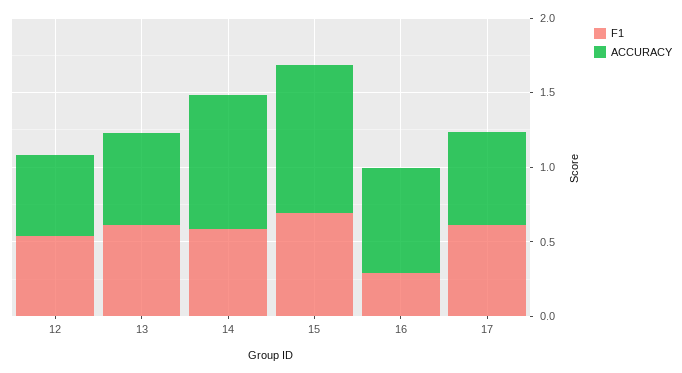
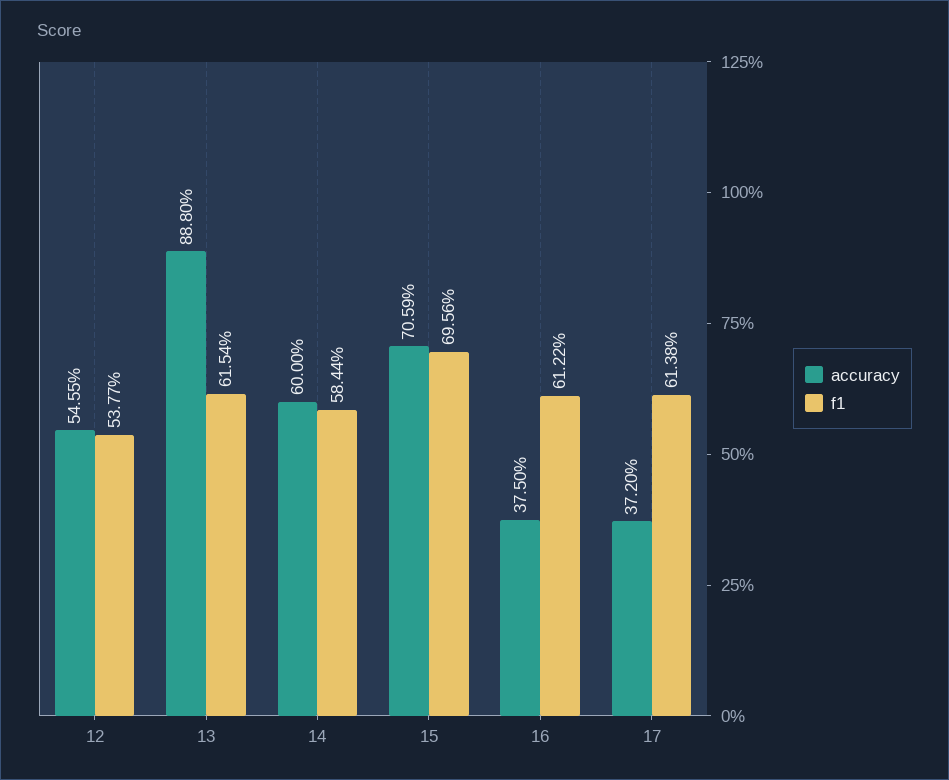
  {
    "F1": {
      "12": 0.5377,
      "13": 0.6154,
      "14": 0.5844,
      "15": 0.6956,
-     "16": 0.3,
+     "16": 0.6122,
      "17": 0.6138
    },
    "ACCURACY": {
      "12": 0.5455,
-     "13": 0.6,
+     "13": 0.888,
-     "14": 0.9,
+     "14": 0.6,
-     "15": 1,
+     "15": 0.7059,
-     "16": 0.7,
+     "16": 0.375,
-     "17": 0.6
+     "17": 0.372
    }
  }

